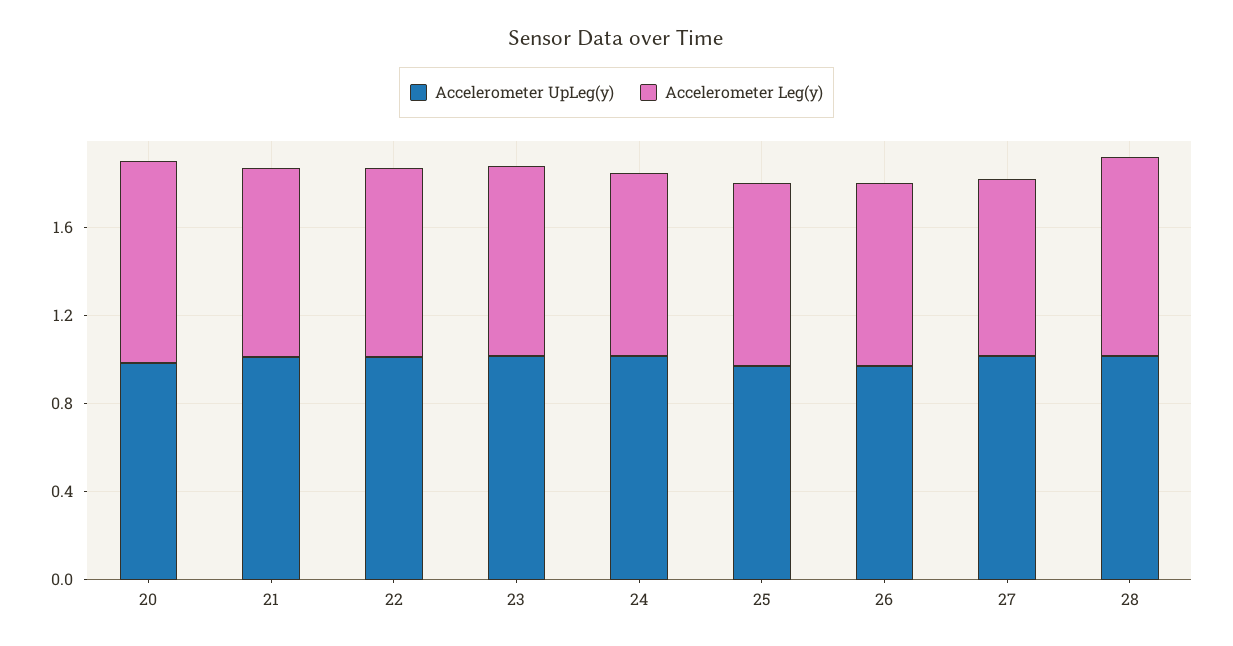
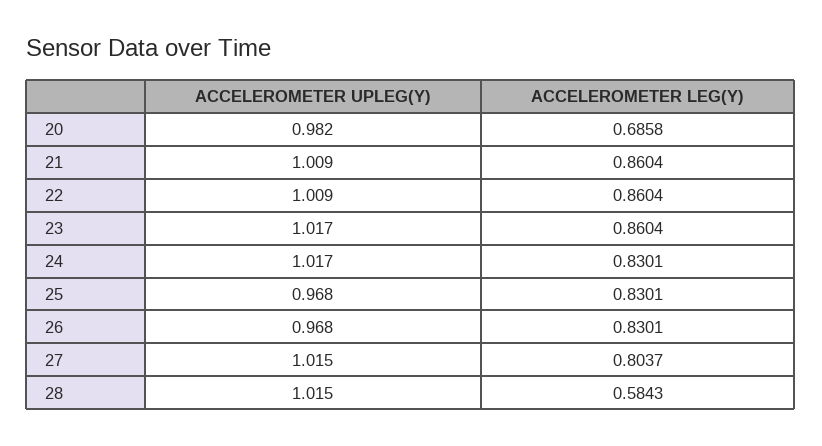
  {
    "Accelerometer UpLeg(y)": {
      "20": 0.982,
      "21": 1.009,
      "22": 1.009,
      "23": 1.017,
      "24": 1.017,
      "25": 0.968,
      "26": 0.968,
      "27": 1.015,
      "28": 1.015
    },
    "Accelerometer Leg(y)": {
-     "20": 0.9,
+     "20": 0.6858,
      "21": 0.8604,
      "22": 0.8604,
      "23": 0.8604,
      "24": 0.8301,
      "25": 0.8301,
      "26": 0.8301,
      "27": 0.8037,
-     "28": 0.9
+     "28": 0.5843
    }
  }

